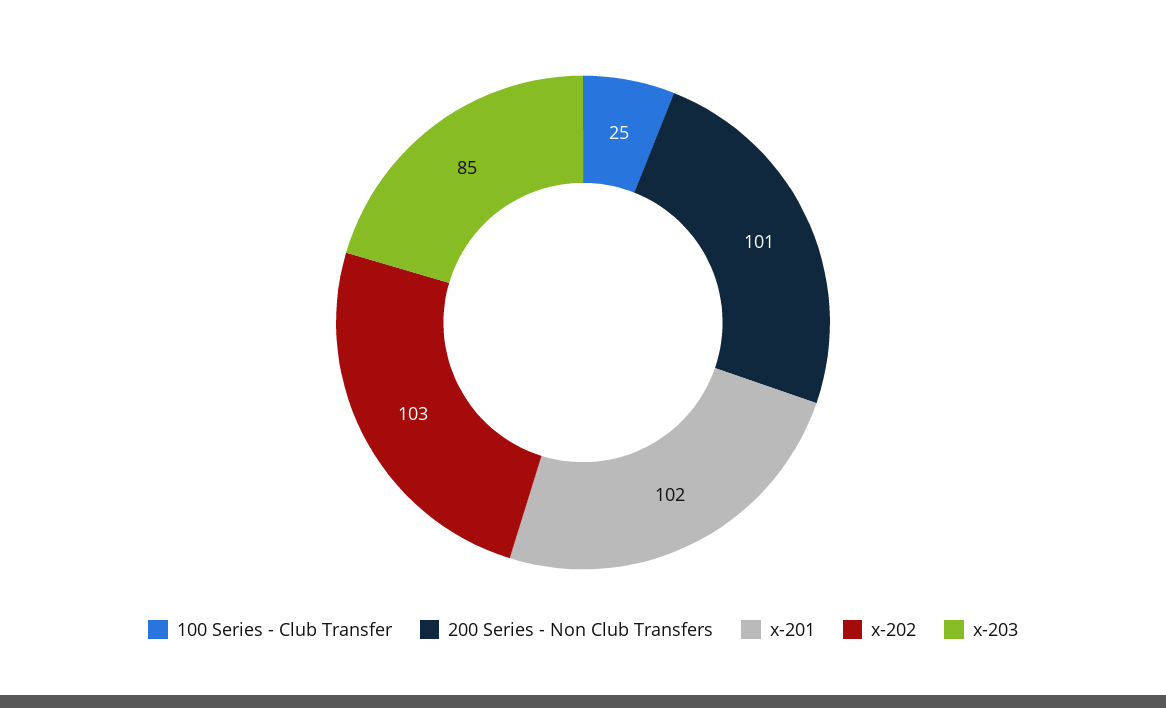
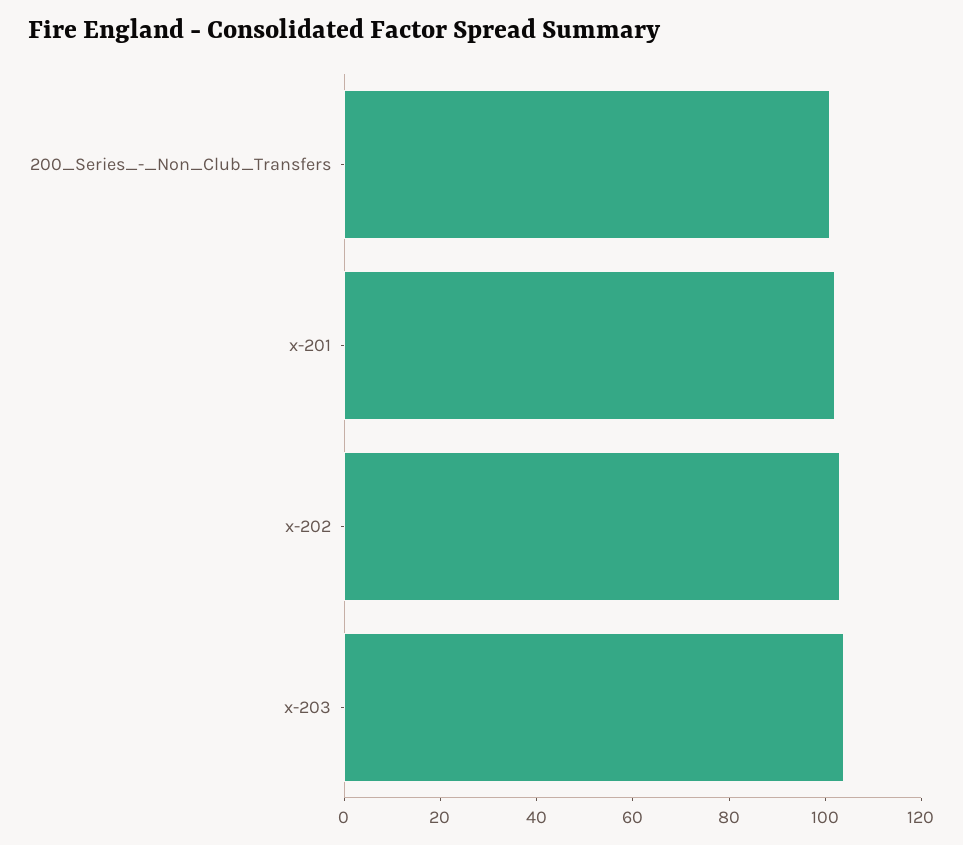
  {
-   "100 Series - Club Transfer": 25,
    "200 Series - Non Club Transfers": 101,
    "x-201": 102,
    "x-202": 103,
-   "x-203": 85
+   "x-203": 105
  }

